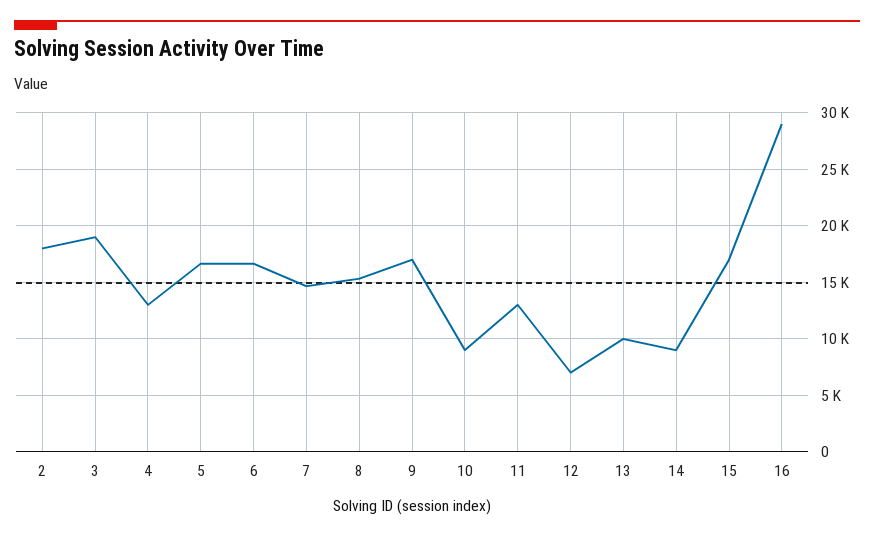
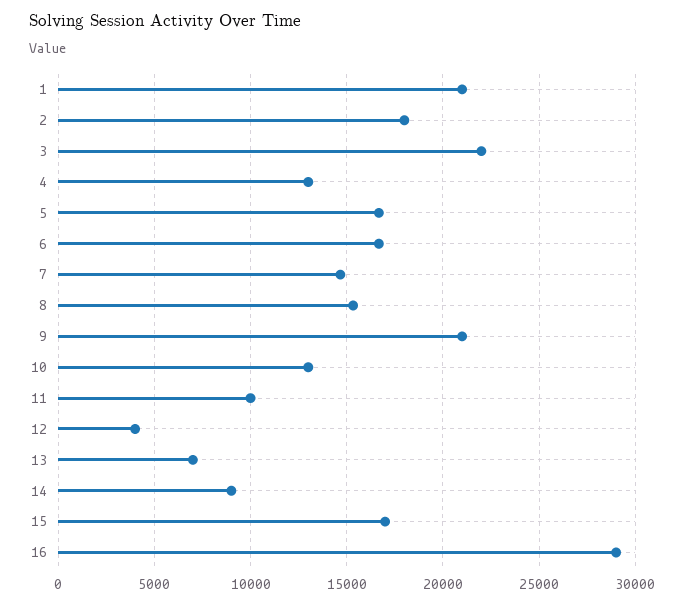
  {
    "2": 18000,
-   "3": 19000,
+   "3": 22000,
    "4": 13000,
    "5": 16500,
    "6": 16500,
    "7": 14500,
    "8": 15500,
-   "9": 17000,
+   "9": 21000,
-   "10": 9000,
+   "10": 13000,
-   "11": 13000,
+   "11": 10000,
-   "12": 7000,
+   "12": 4000,
-   "13": 10000,
+   "13": 7000,
    "14": 9000,
    "15": 17000,
-   "16": 29000
+   "16": 29000,
+   "1": 21000
  }

